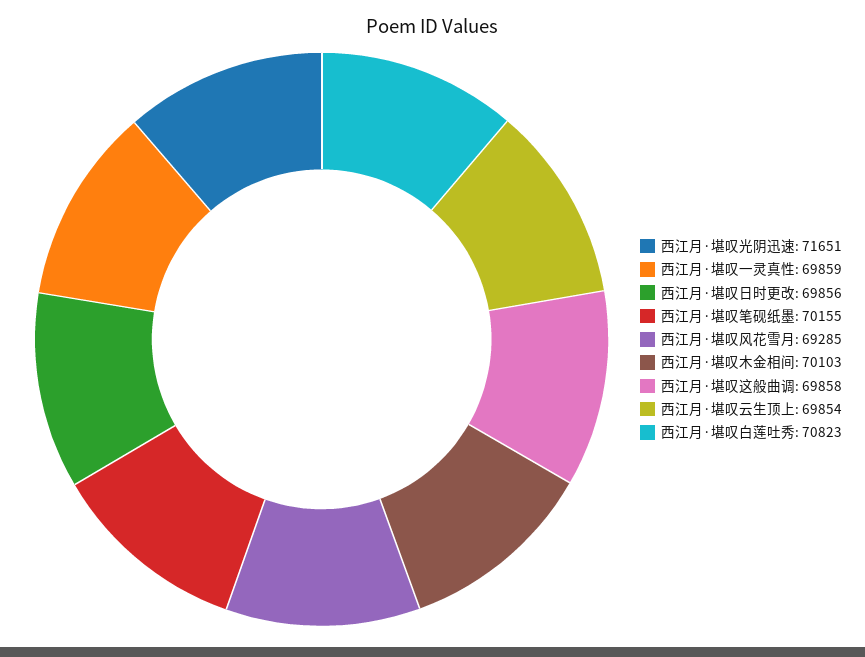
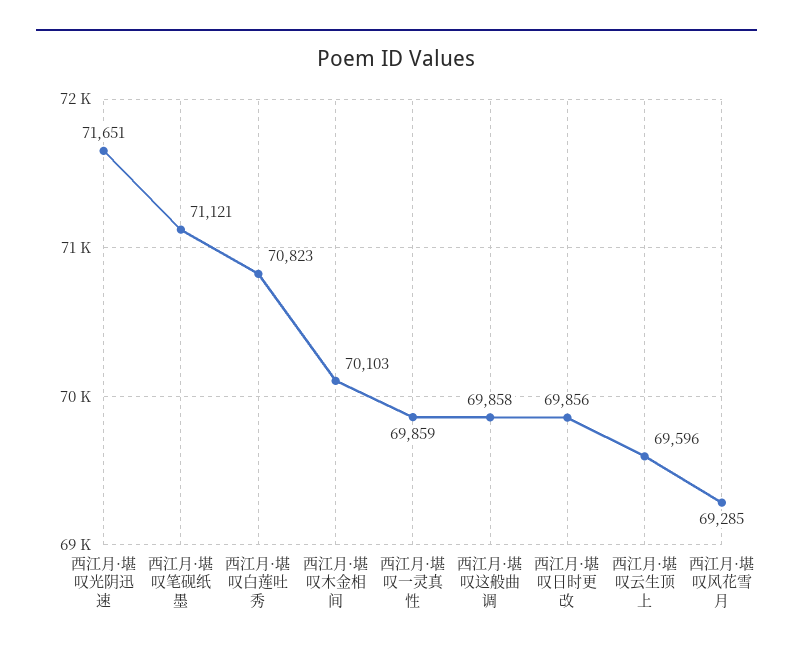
  {
    "西江月·堪叹光阴迅速": 71651,
    "西江月·堪叹一灵真性": 69859,
    "西江月·堪叹日时更改": 69856,
-   "西江月·堪叹笔砚纸墨": 70155,
+   "西江月·堪叹笔砚纸墨": 71121,
    "西江月·堪叹风花雪月": 69285,
    "西江月·堪叹木金相间": 70103,
    "西江月·堪叹这般曲调": 69858,
-   "西江月·堪叹云生顶上": 69854,
+   "西江月·堪叹云生顶上": 69596,
    "西江月·堪叹白莲吐秀": 70823
  }

